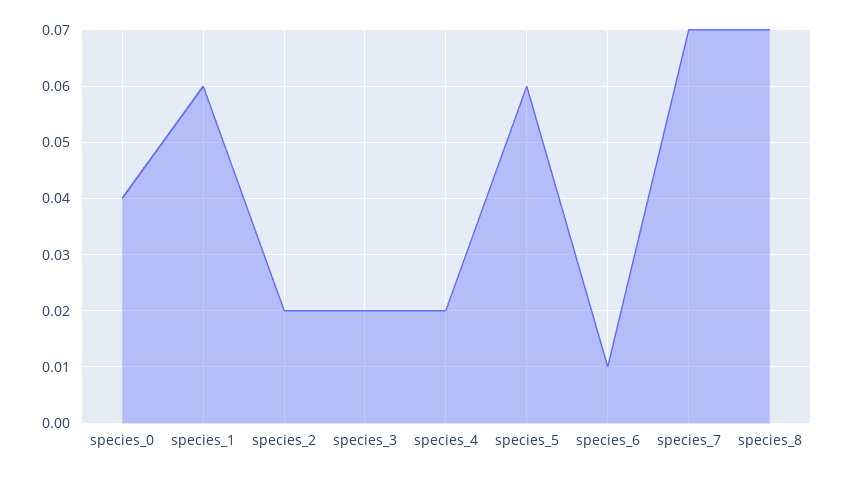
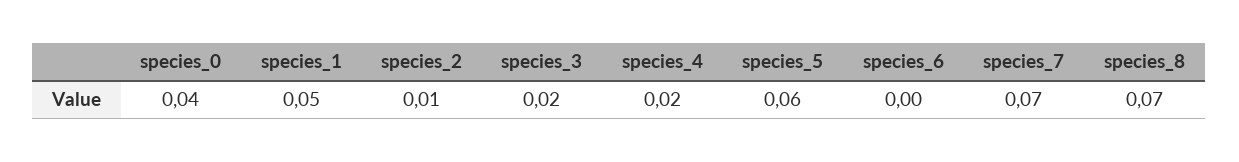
  {
    "species_0": 0.04,
-   "species_1": 0.06,
+   "species_1": 0.05,
-   "species_2": 0.02,
+   "species_2": 0.01,
    "species_3": 0.02,
    "species_4": 0.02,
    "species_5": 0.06,
-   "species_6": 0.01,
+   "species_6": 0,
    "species_7": 0.07,
    "species_8": 0.07
  }

